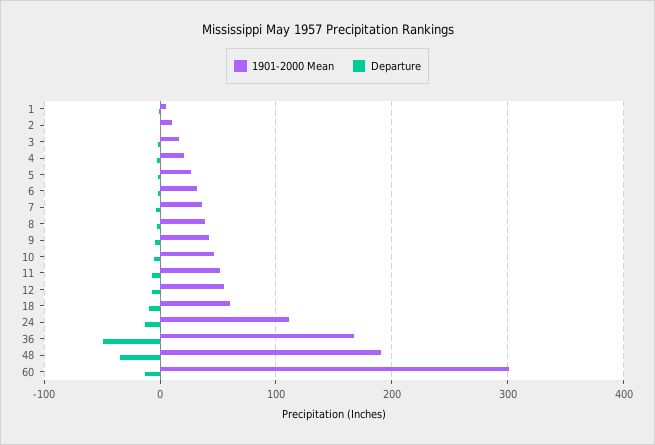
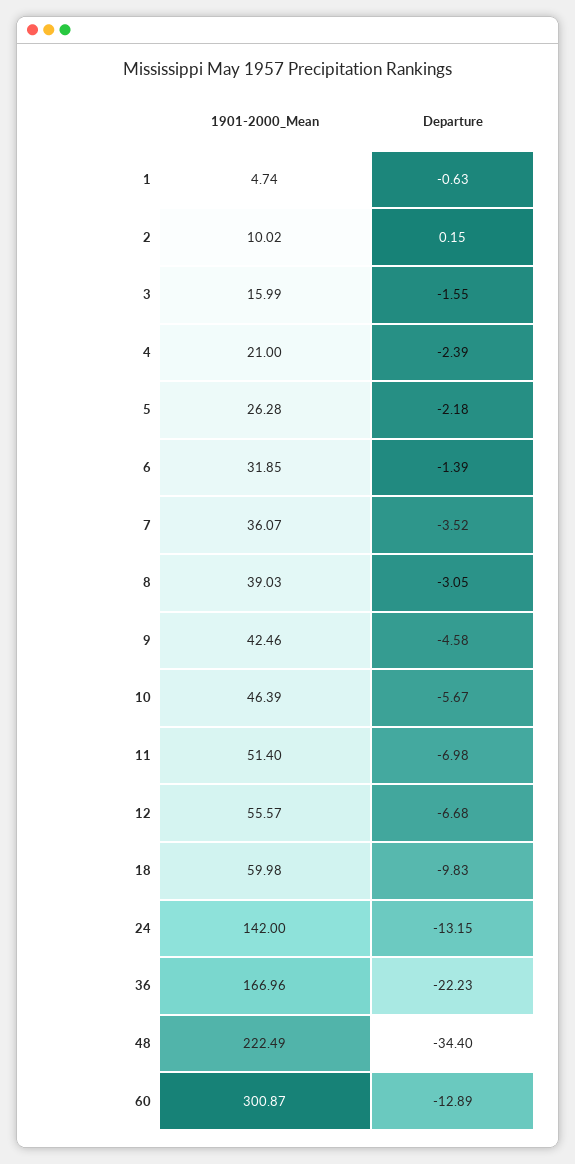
  {
    "1901-2000 Mean": {
      "1": 4.74,
      "2": 10.02,
      "3": 15.99,
      "4": 21,
      "5": 26.28,
      "6": 31.85,
      "7": 36.07,
      "8": 39.03,
      "9": 42.46,
      "10": 46.39,
      "11": 51.4,
      "12": 55.57,
      "18": 59.98,
-     "24": 110,
+     "24": 142,
      "36": 166.96,
-     "48": 190,
+     "48": 222.49,
      "60": 300.87
    },
    "Departure": {
      "1": -0.63,
      "2": 0.15,
      "3": -1.55,
      "4": -2.39,
      "5": -2.18,
      "6": -1.39,
      "7": -3.52,
      "8": -3.05,
      "9": -4.58,
      "10": -5.67,
      "11": -6.98,
      "12": -6.68,
      "18": -9.83,
      "24": -13.15,
-     "36": -50,
+     "36": -22.23,
      "48": -34.4,
      "60": -12.89
    }
  }

